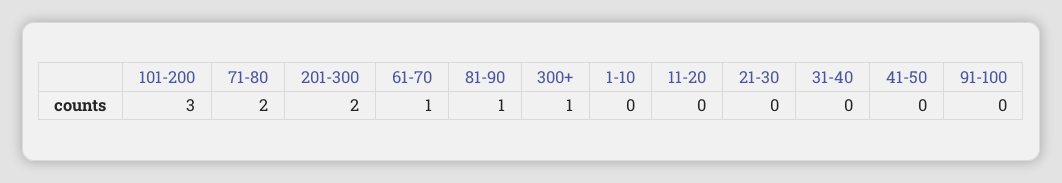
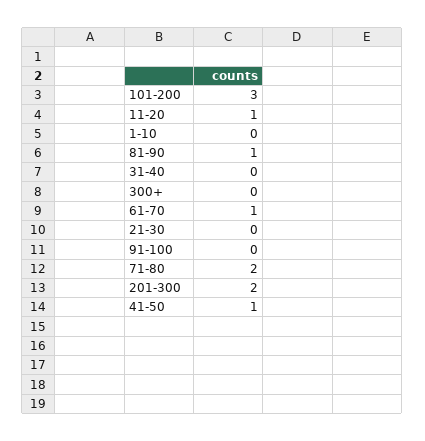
  {
    "101-200": 3,
    "71-80": 2,
    "201-300": 2,
    "61-70": 1,
    "81-90": 1,
-   "300+": 1,
+   "300+": 0,
    "1-10": 0,
-   "11-20": 0,
+   "11-20": 1,
    "21-30": 0,
    "31-40": 0,
-   "41-50": 0,
+   "41-50": 1,
    "91-100": 0
  }

